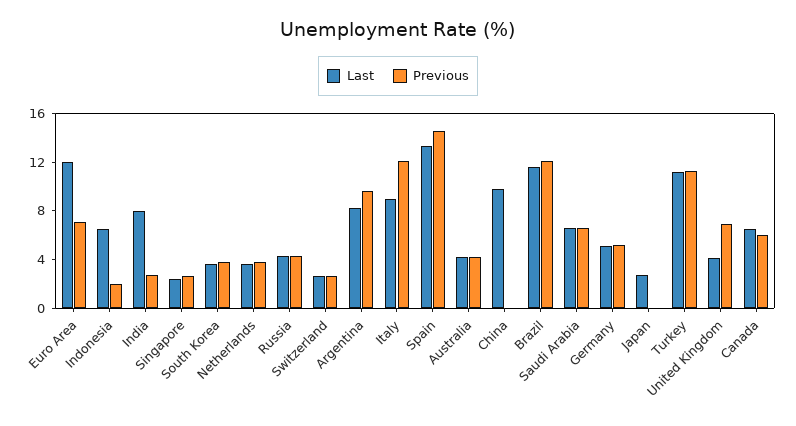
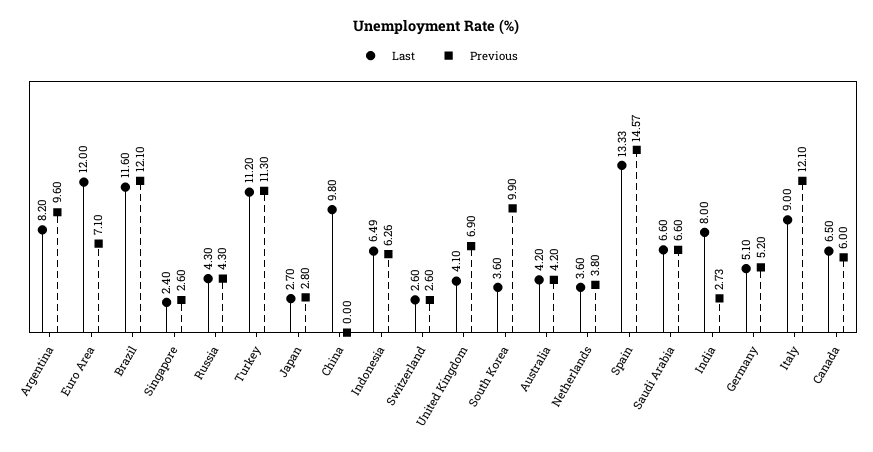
  {
    "Last": {
      "Euro Area": 12,
      "Indonesia": 6.49,
      "India": 8,
      "Singapore": 2.4,
      "South Korea": 3.6,
      "Netherlands": 3.6,
      "Russia": 4.3,
      "Switzerland": 2.6,
      "Argentina": 8.2,
      "Italy": 9,
      "Spain": 13.33,
      "Australia": 4.2,
      "China": 9.8,
      "Brazil": 11.6,
      "Saudi Arabia": 6.6,
      "Germany": 5.1,
      "Japan": 2.7,
      "Turkey": 11.2,
      "United Kingdom": 4.1,
      "Canada": 6.5
    },
    "Previous": {
      "Euro Area": 7.1,
-     "Indonesia": 2,
+     "Indonesia": 6.26,
      "India": 2.73,
      "Singapore": 2.6,
-     "South Korea": 4,
+     "South Korea": 9.9,
      "Netherlands": 3.8,
      "Russia": 4.3,
      "Switzerland": 2.6,
      "Argentina": 9.6,
      "Italy": 12.1,
      "Spain": 14.57,
      "Australia": 4.2,
      "China": 0,
      "Brazil": 12.1,
      "Saudi Arabia": 6.6,
      "Germany": 5.2,
-     "Japan": 0,
+     "Japan": 2.8,
      "Turkey": 11.3,
      "United Kingdom": 6.9,
      "Canada": 6
    }
  }

